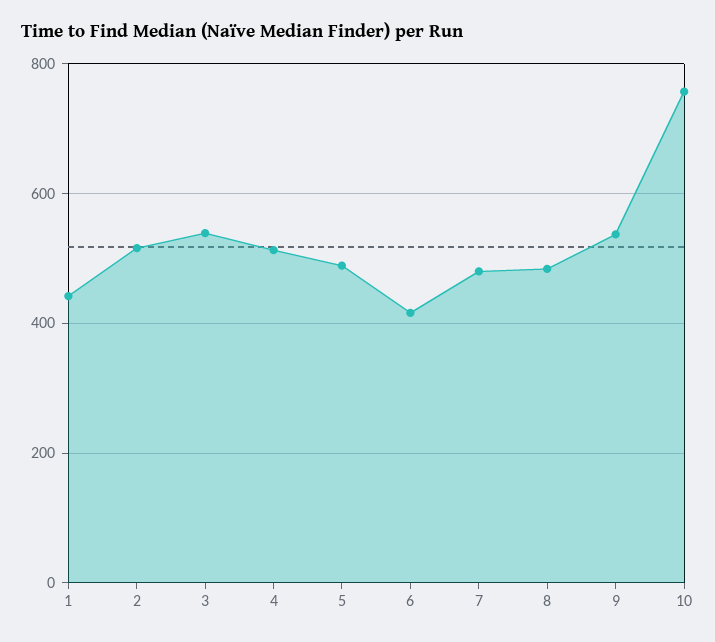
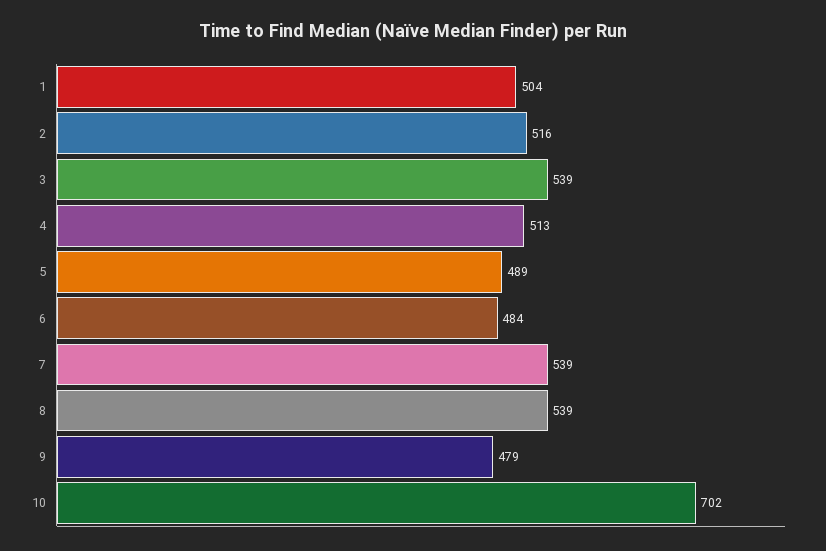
  {
-   "1": 440,
+   "1": 504,
    "2": 516,
    "3": 539,
    "4": 513,
    "5": 489,
-   "6": 420,
+   "6": 484,
-   "7": 480,
+   "7": 539,
-   "8": 480,
+   "8": 539,
-   "9": 540,
+   "9": 479,
-   "10": 760
+   "10": 702
  }

